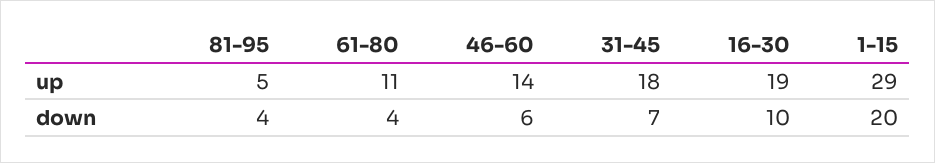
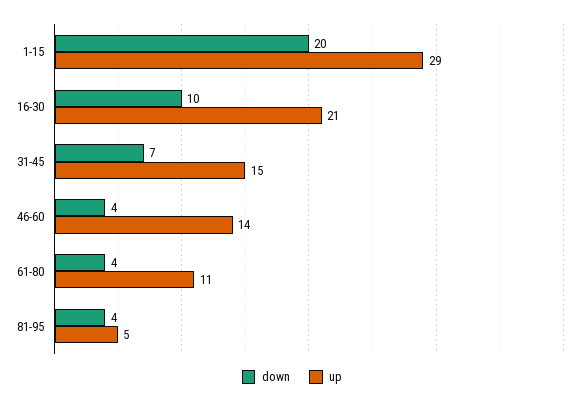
  {
    "up": {
      "81-95": 5,
      "61-80": 11,
      "46-60": 14,
-     "31-45": 18,
+     "31-45": 15,
-     "16-30": 19,
+     "16-30": 21,
      "1-15": 29
    },
    "down": {
      "81-95": 4,
      "61-80": 4,
-     "46-60": 6,
+     "46-60": 4,
      "31-45": 7,
      "16-30": 10,
      "1-15": 20
    }
  }

